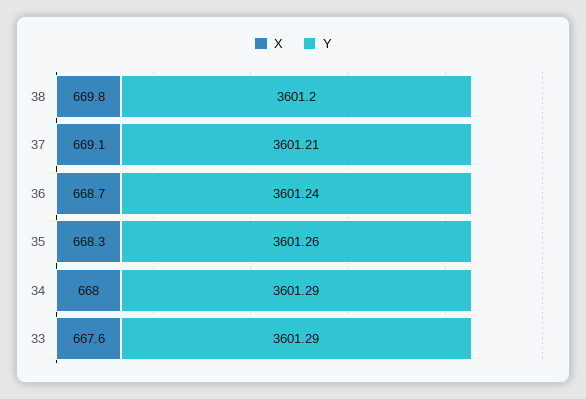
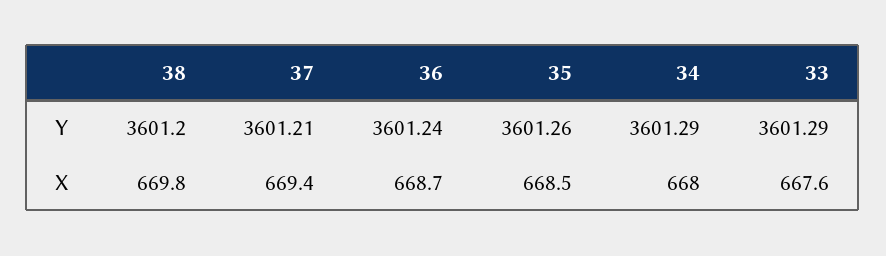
  {
    "X": {
      "38": 669.8,
-     "37": 669.1,
+     "37": 669.4,
      "36": 668.7,
-     "35": 668.3,
+     "35": 668.5,
      "34": 668,
      "33": 667.6
    },
    "Y": {
      "38": 3601.2,
      "37": 3601.21,
      "36": 3601.24,
      "35": 3601.26,
      "34": 3601.29,
      "33": 3601.29
    }
  }

